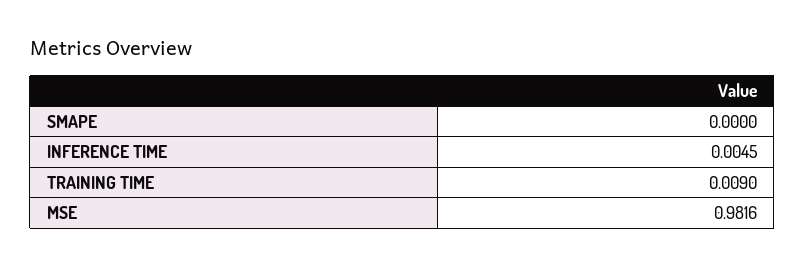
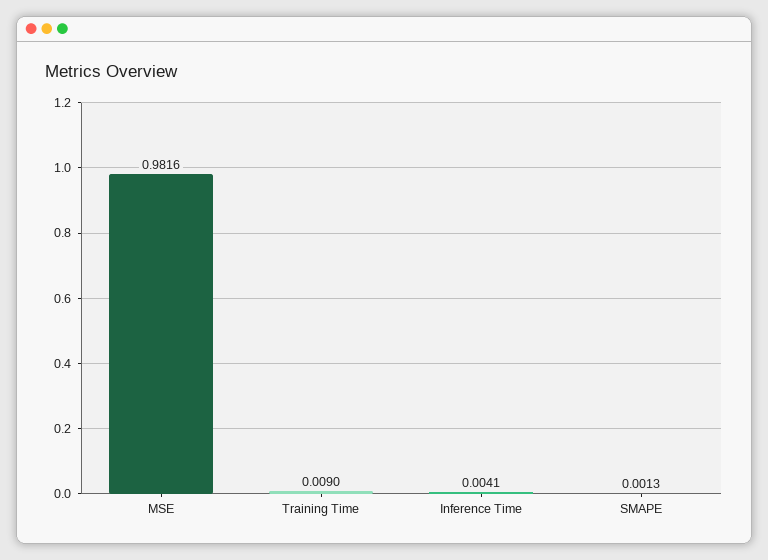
  {
-   "SMAPE": 0,
+   "SMAPE": 0.0013,
-   "INFERENCE TIME": 0.0045,
+   "INFERENCE TIME": 0.0041,
    "TRAINING TIME": 0.009,
    "MSE": 0.9816
  }

